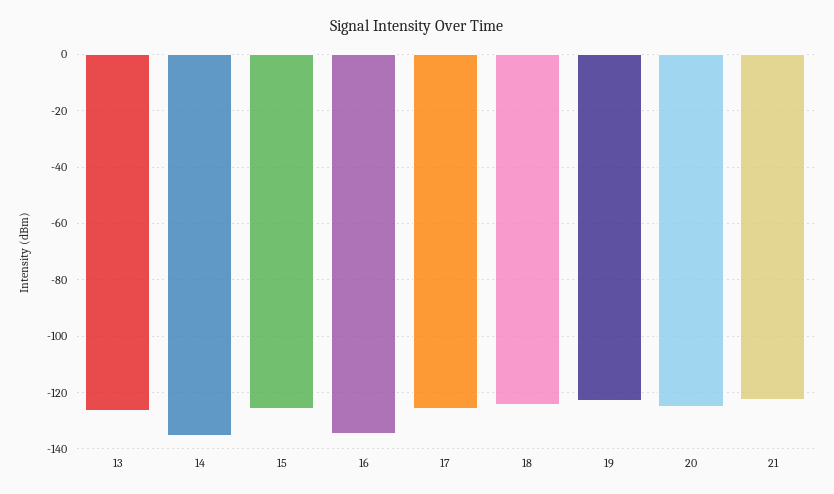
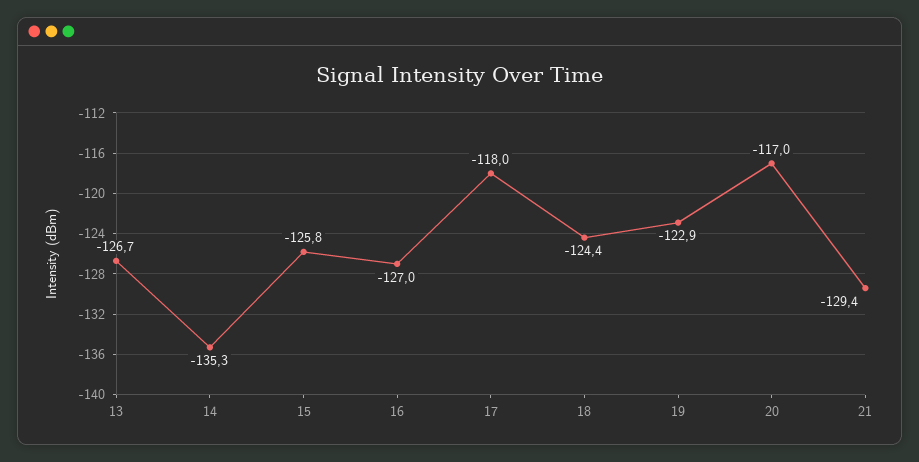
  {
    "13": -126.7,
    "14": -135.3,
    "15": -125.8,
-   "16": -135,
+   "16": -127,
-   "17": -125,
+   "17": -118,
    "18": -124.4,
    "19": -122.9,
-   "20": -125,
+   "20": -117,
-   "21": -122.5
+   "21": -129.4
  }

